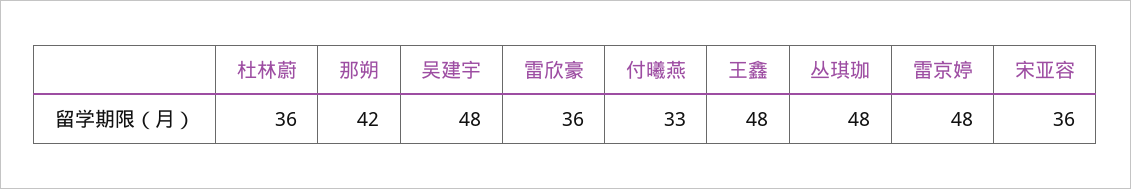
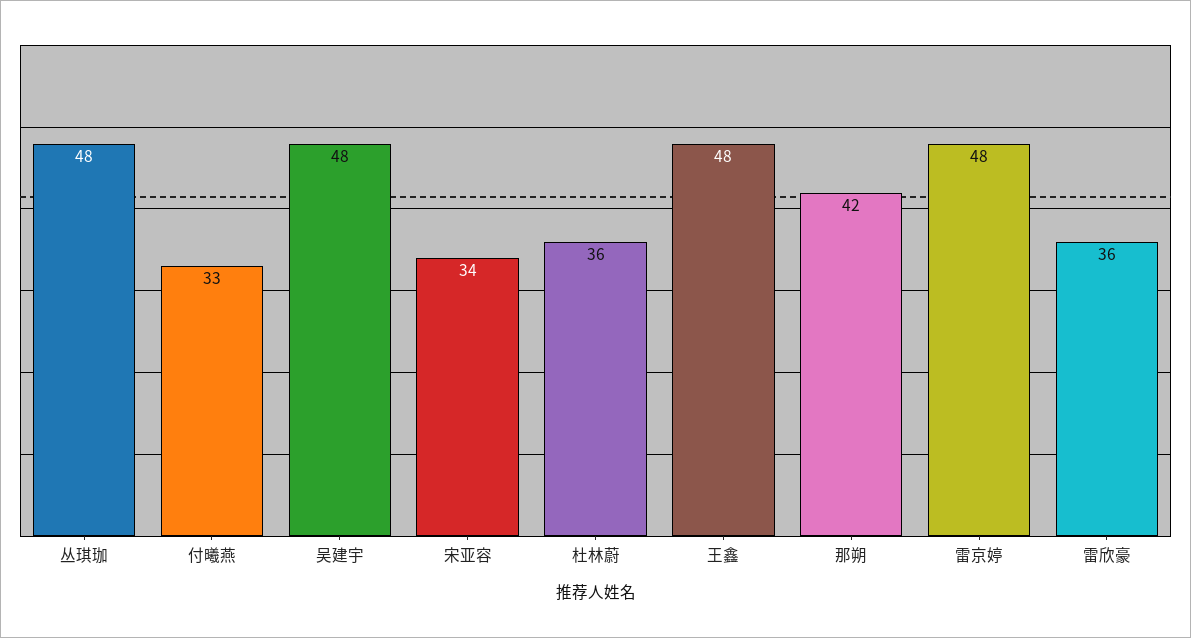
  {
    "杜林蔚": 36,
    "那朔": 42,
    "吴建宇": 48,
    "雷欣豪": 36,
    "付曦燕": 33,
    "王鑫": 48,
    "丛琪珈": 48,
    "雷京婷": 48,
-   "宋亚容": 36
+   "宋亚容": 34
  }

